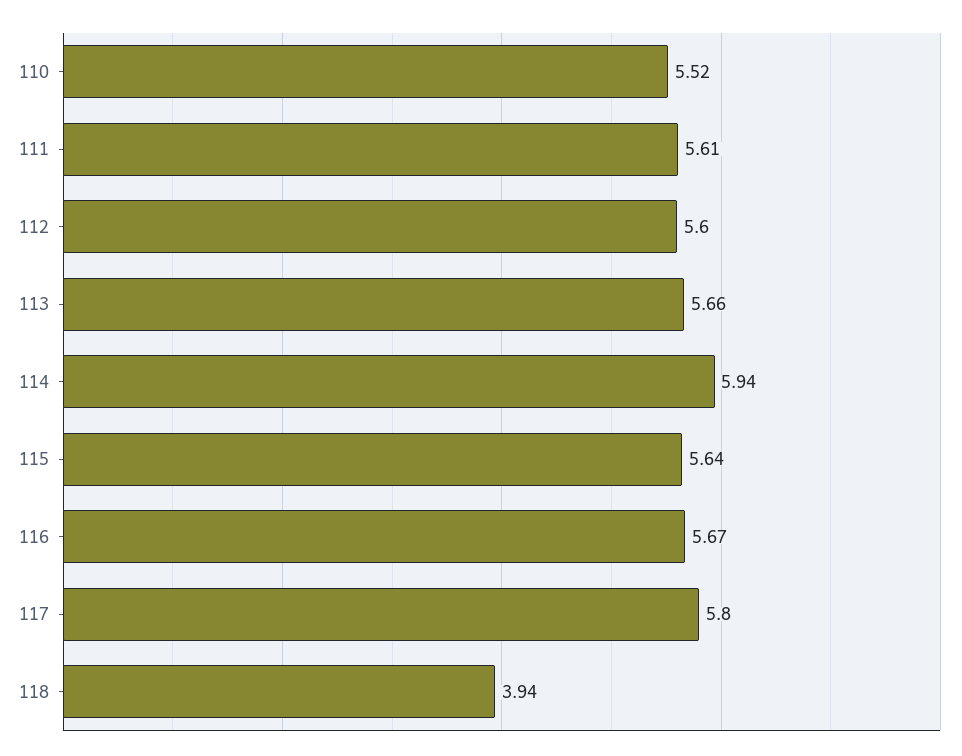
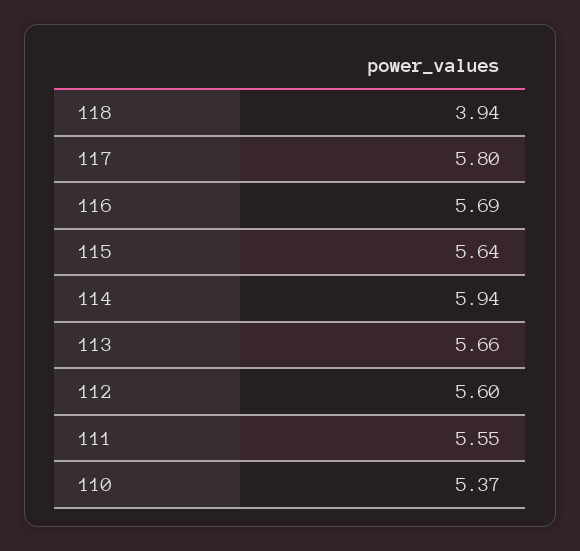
  {
-   "110": 5.52,
+   "110": 5.37,
-   "111": 5.61,
+   "111": 5.55,
    "112": 5.6,
    "113": 5.66,
    "114": 5.94,
    "115": 5.64,
-   "116": 5.67,
+   "116": 5.69,
    "117": 5.8,
    "118": 3.94
  }

